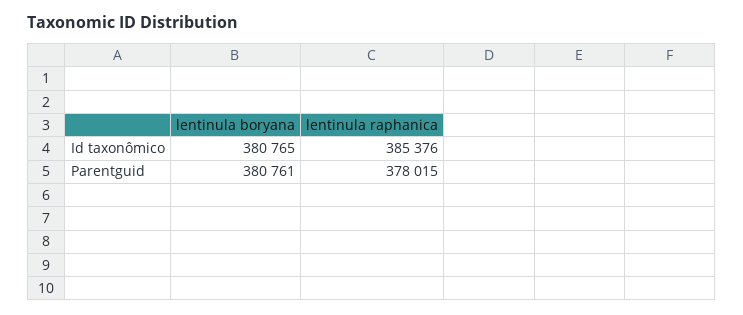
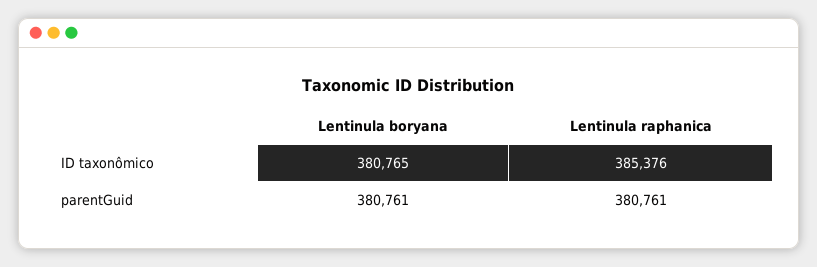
  {
    "lentinula boryana": {
      "Id taxonômico": 380765,
      "Parentguid": 380761
    },
    "lentinula raphanica": {
      "Id taxonômico": 385376,
-     "Parentguid": 378015
+     "Parentguid": 380761
    }
  }

